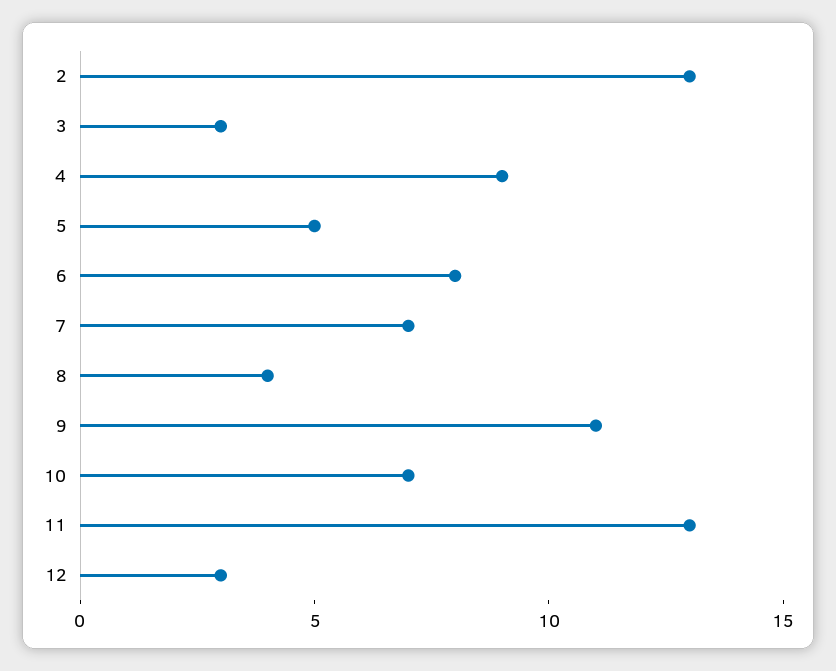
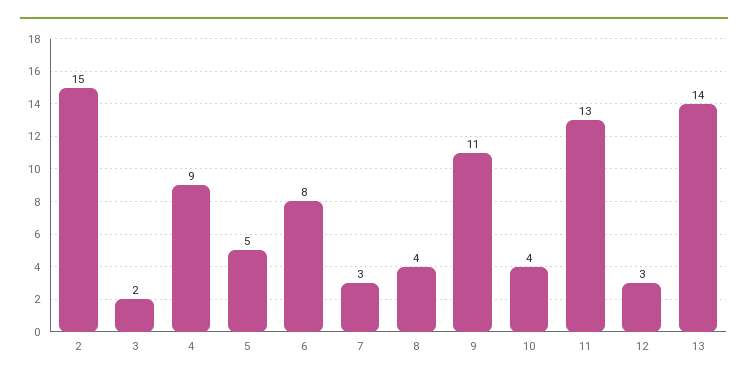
  {
-   "2": 13,
+   "2": 15,
-   "3": 3,
+   "3": 2,
    "4": 9,
    "5": 5,
    "6": 8,
-   "7": 7,
+   "7": 3,
    "8": 4,
    "9": 11,
-   "10": 7,
+   "10": 4,
    "11": 13,
-   "12": 3
+   "12": 3,
+   "13": 14
  }

